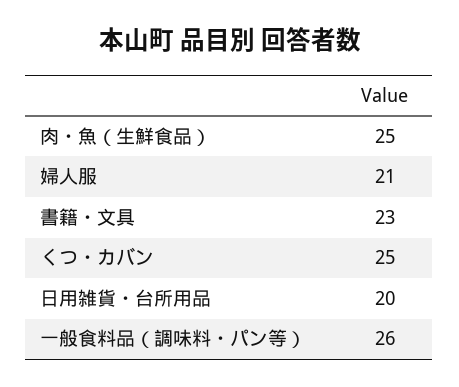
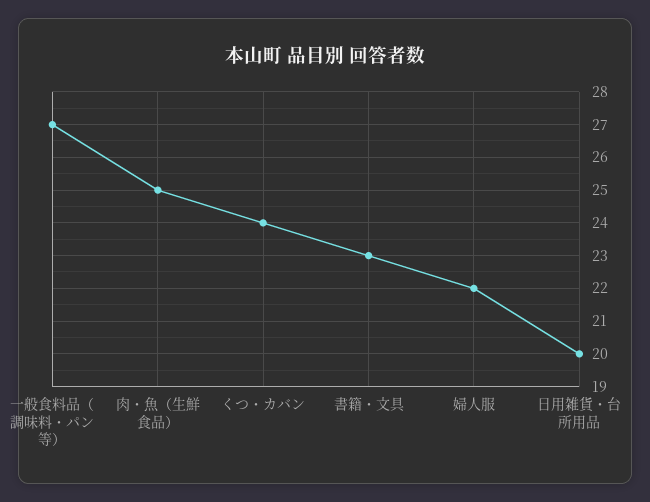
  {
    "肉・魚（生鮮食品）": 25,
-   "婦人服": 21,
+   "婦人服": 22,
    "書籍・文具": 23,
-   "くつ・カバン": 25,
+   "くつ・カバン": 24,
    "日用雑貨・台所用品": 20,
-   "一般食料品（調味料・パン等）": 26
+   "一般食料品（調味料・パン等）": 27
  }

